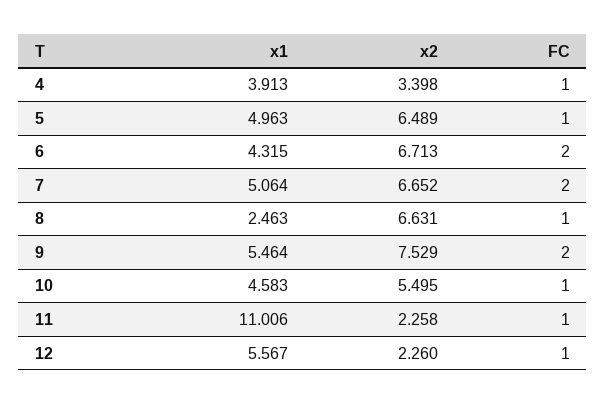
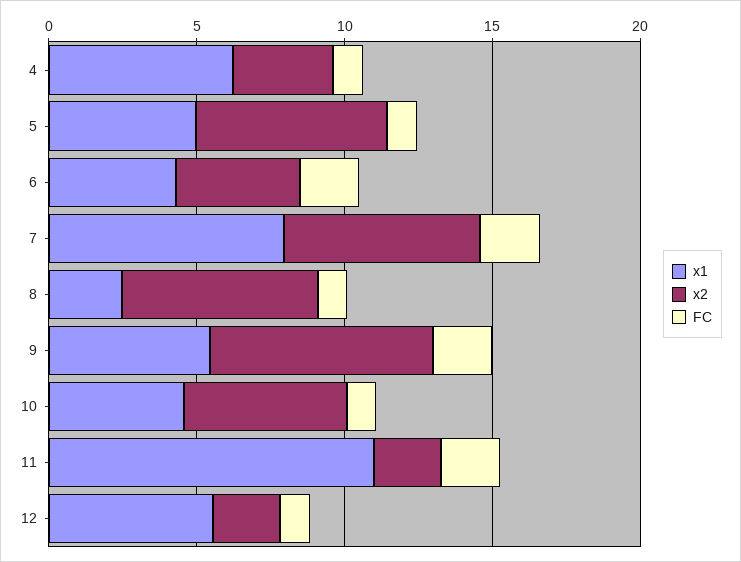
  {
    "x1": {
-     "4": 3.913,
+     "4": 6,
      "5": 4.963,
      "6": 4.315,
-     "7": 5.064,
+     "7": 8,
      "8": 2.463,
      "9": 5.464,
      "10": 4.583,
      "11": 11.006,
      "12": 5.567
    },
    "x2": {
      "4": 3.398,
      "5": 6.489,
-     "6": 6.713,
+     "6": 4,
      "7": 6.652,
      "8": 6.631,
      "9": 7.529,
      "10": 5.495,
      "11": 2.258,
      "12": 2.26
    },
    "FC": {
      "4": 1,
      "5": 1,
      "6": 2,
      "7": 2,
      "8": 1,
      "9": 2,
      "10": 1,
-     "11": 1,
+     "11": 2,
      "12": 1
    }
  }

